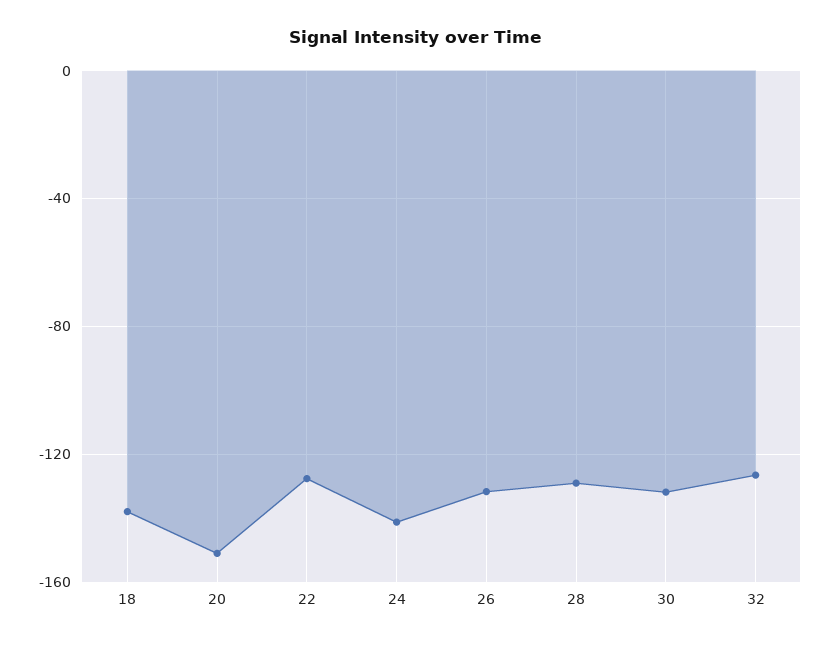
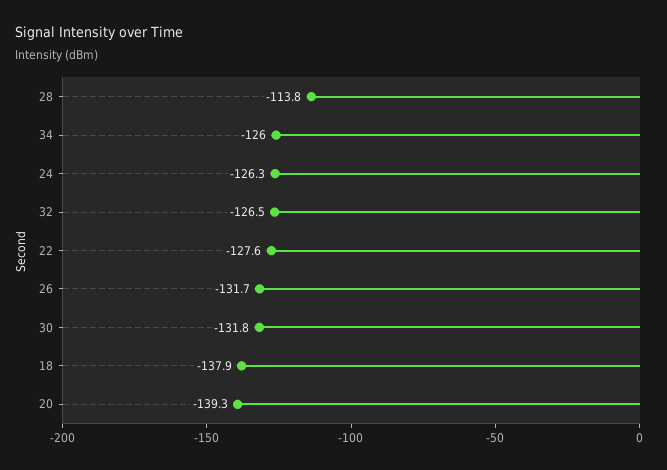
  {
    "18": -137.9,
-   "20": -150,
+   "20": -139.3,
    "22": -127.6,
-   "24": -140,
+   "24": -126.3,
    "26": -131.7,
-   "28": -130,
+   "28": -113.8,
    "30": -131.8,
-   "32": -126.5
+   "32": -126.5,
+   "34": -126
  }

